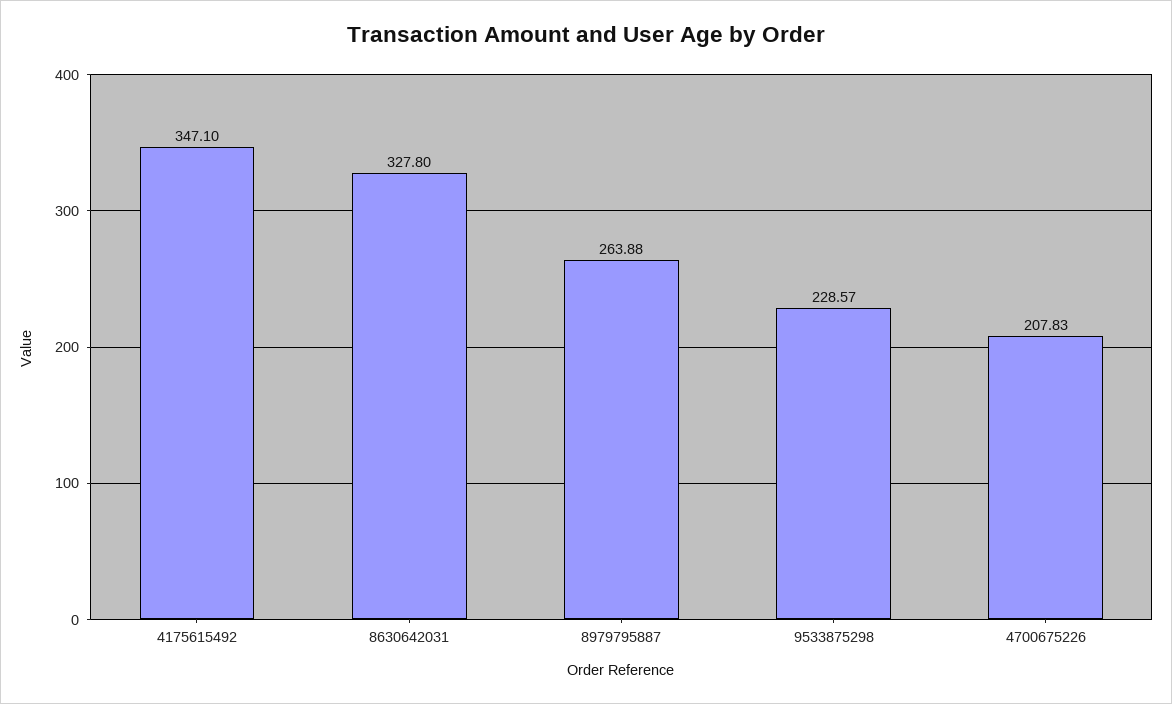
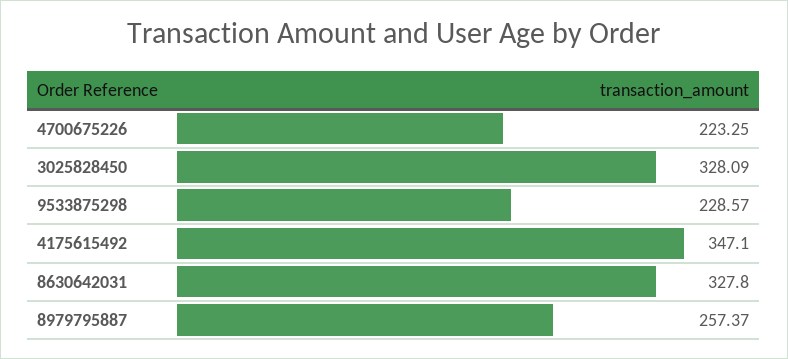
  {
    "4175615492": 347.1,
    "8630642031": 327.8,
-   "8979795887": 263.88,
+   "8979795887": 257.37,
    "9533875298": 228.57,
-   "4700675226": 207.83
+   "4700675226": 223.25,
+   "3025828450": 328.09
  }

